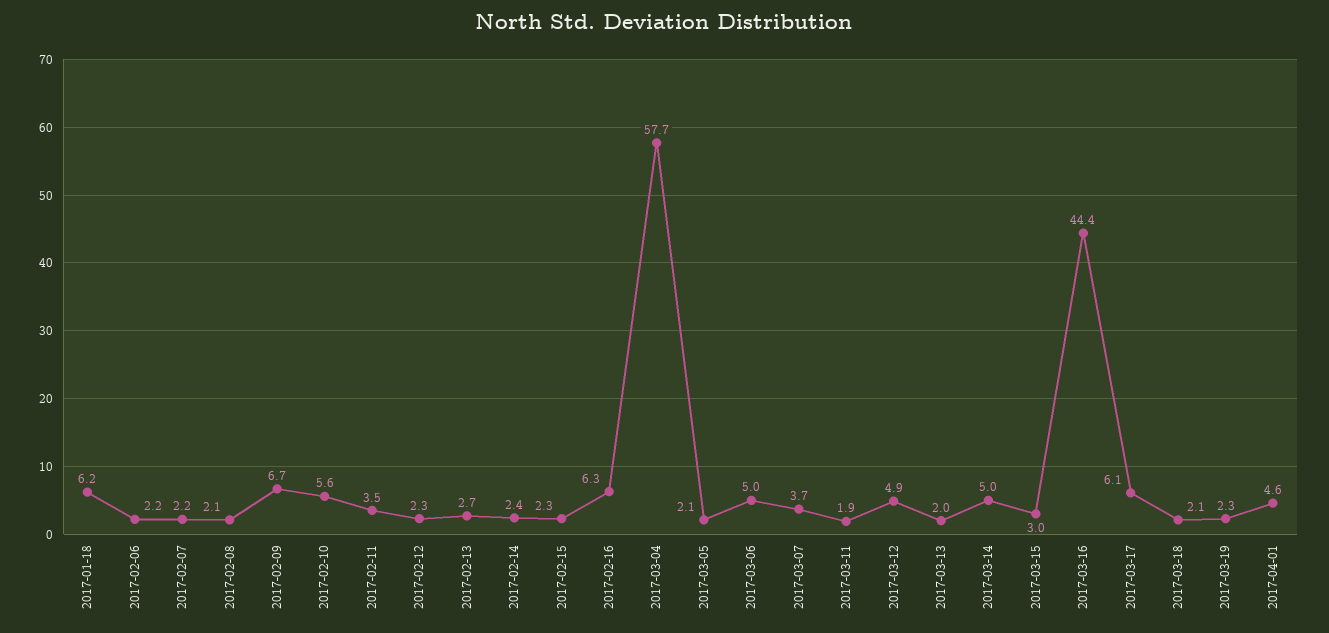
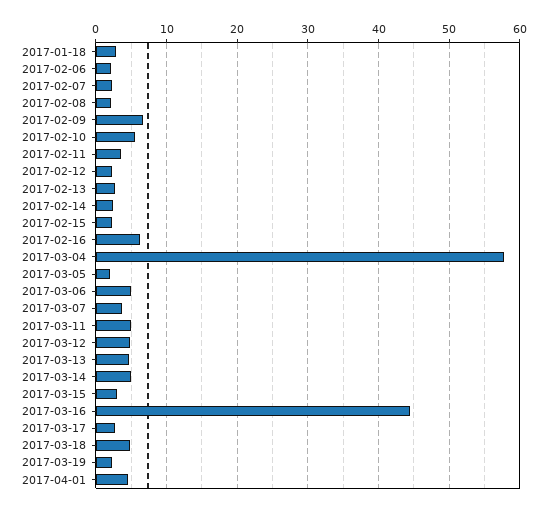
  {
-   "2017-01-18": 6.2,
+   "2017-01-18": 3,
    "2017-02-06": 2.2,
    "2017-02-07": 2.2,
    "2017-02-08": 2.1,
    "2017-02-09": 6.7,
    "2017-02-10": 5.6,
    "2017-02-11": 3.5,
    "2017-02-12": 2.3,
    "2017-02-13": 2.7,
    "2017-02-14": 2.4,
    "2017-02-15": 2.3,
    "2017-02-16": 6.3,
    "2017-03-04": 57.7,
    "2017-03-05": 2.1,
    "2017-03-06": 5,
    "2017-03-07": 3.7,
-   "2017-03-11": 1.9,
+   "2017-03-11": 5,
    "2017-03-12": 4.9,
-   "2017-03-13": 2,
+   "2017-03-13": 5,
    "2017-03-14": 5,
    "2017-03-15": 3,
    "2017-03-16": 44.4,
-   "2017-03-17": 6.1,
+   "2017-03-17": 3,
-   "2017-03-18": 2.1,
+   "2017-03-18": 5,
    "2017-03-19": 2.3,
    "2017-04-01": 4.6
  }

